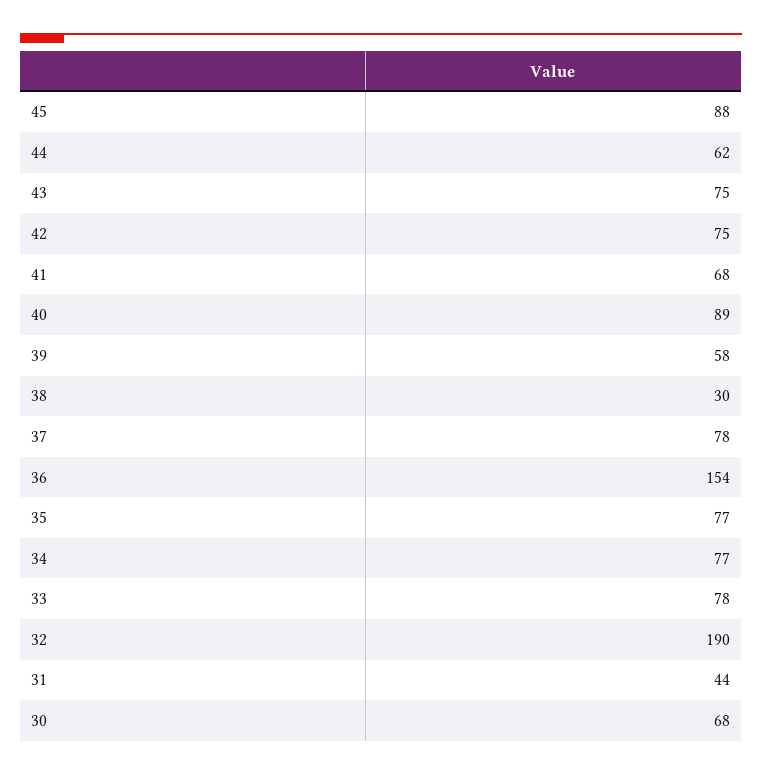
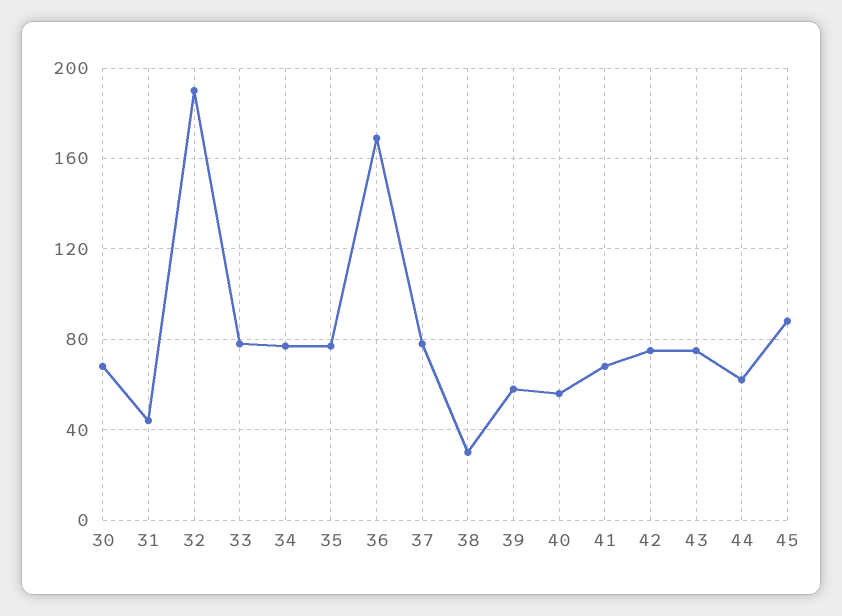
  {
    "45": 88,
    "44": 62,
    "43": 75,
    "42": 75,
    "41": 68,
-   "40": 89,
+   "40": 55,
    "39": 58,
    "38": 30,
    "37": 78,
-   "36": 154,
+   "36": 170,
    "35": 77,
    "34": 77,
    "33": 78,
    "32": 190,
    "31": 44,
    "30": 68
  }

